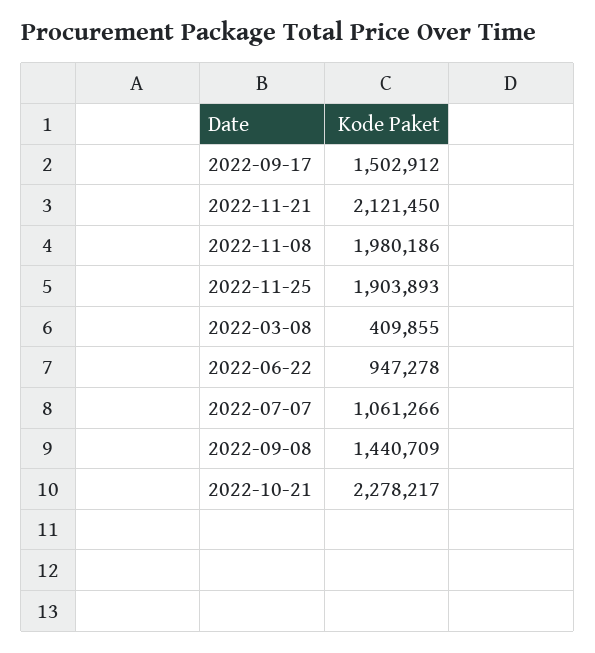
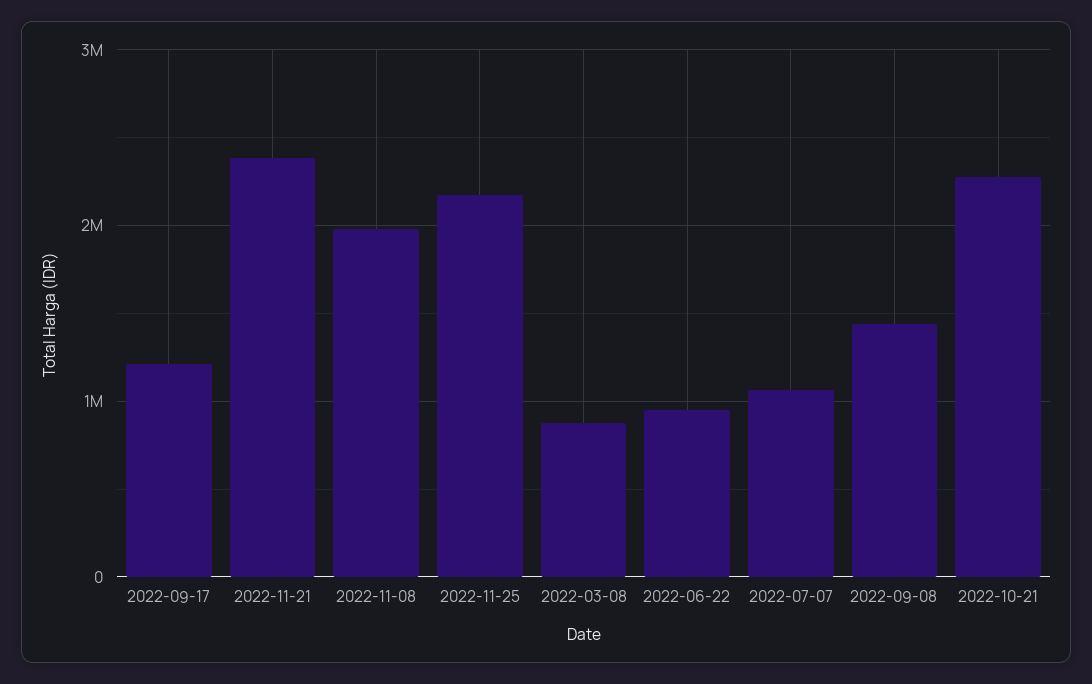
  {
-   "2022-09-17": 1502912,
+   "2022-09-17": 1200000,
-   "2022-11-21": 2121450,
+   "2022-11-21": 2400000,
    "2022-11-08": 1980186,
-   "2022-11-25": 1903893,
+   "2022-11-25": 2200000,
-   "2022-03-08": 409855,
+   "2022-03-08": 900000,
    "2022-06-22": 947278,
    "2022-07-07": 1061266,
    "2022-09-08": 1440709,
    "2022-10-21": 2278217
  }

